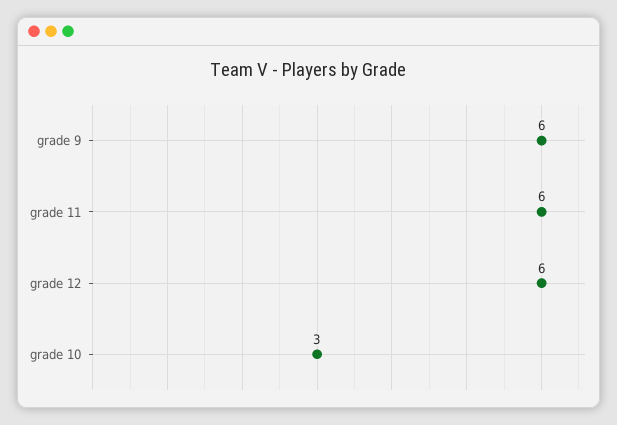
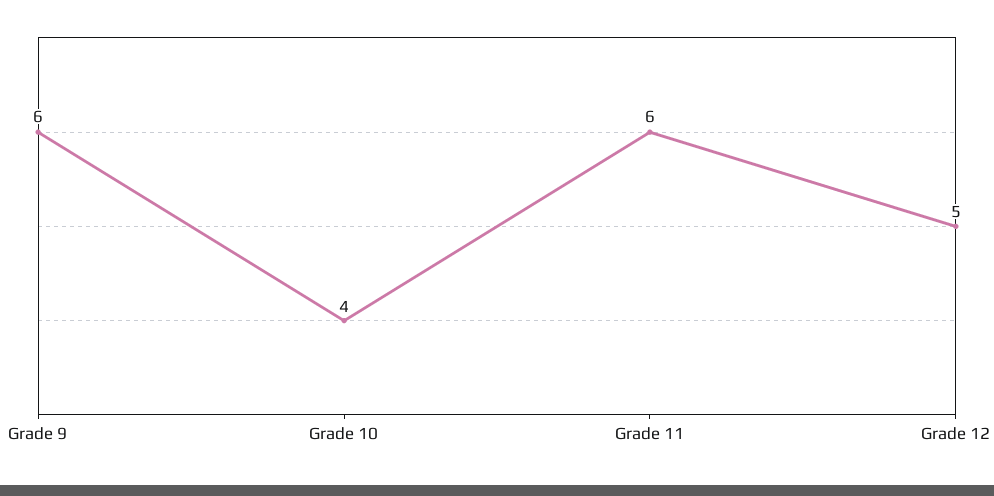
  {
    "grade 9": 6,
    "grade 11": 6,
-   "grade 12": 6,
+   "grade 12": 5,
-   "grade 10": 3
+   "grade 10": 4
  }

